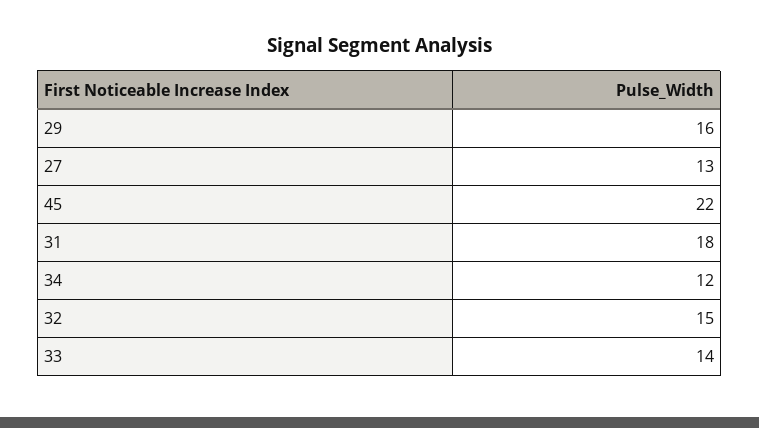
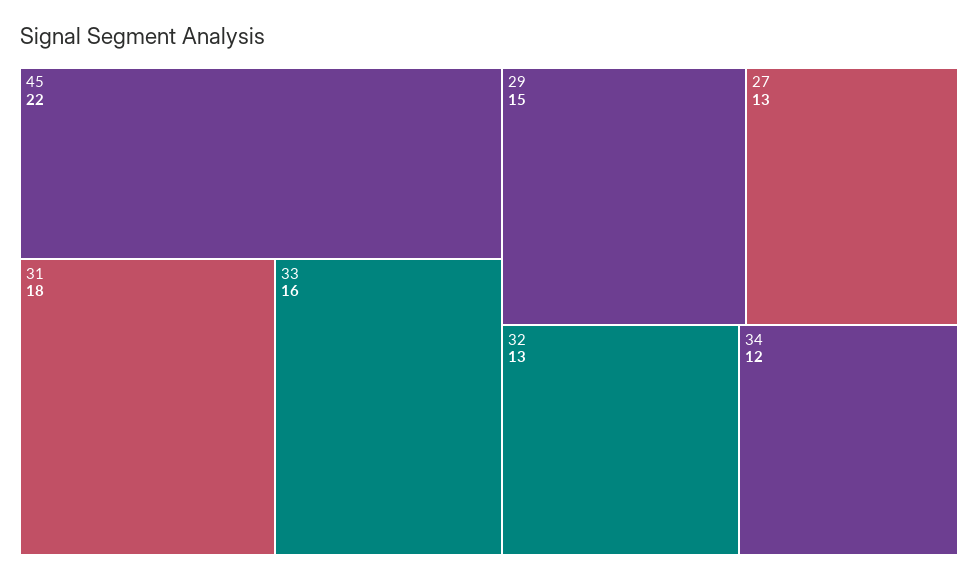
  {
-   "29": 16,
+   "29": 15,
    "27": 13,
    "45": 22,
    "31": 18,
    "34": 12,
-   "32": 15,
+   "32": 13,
-   "33": 14
+   "33": 16
  }

